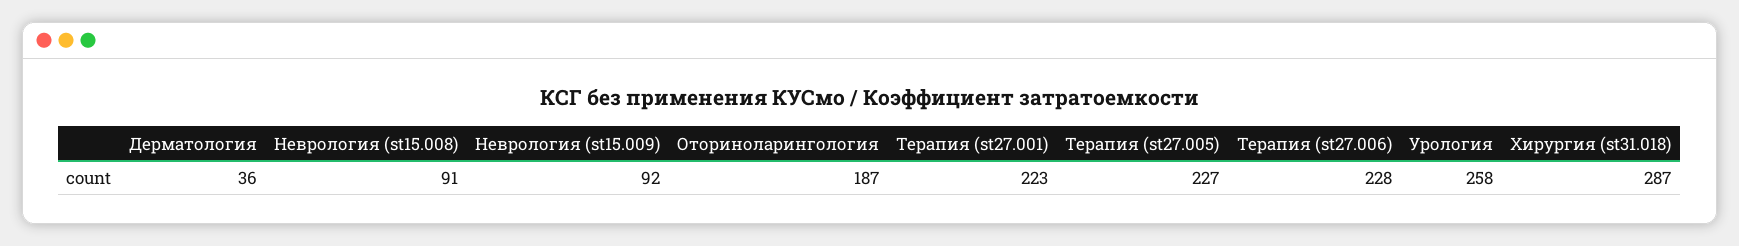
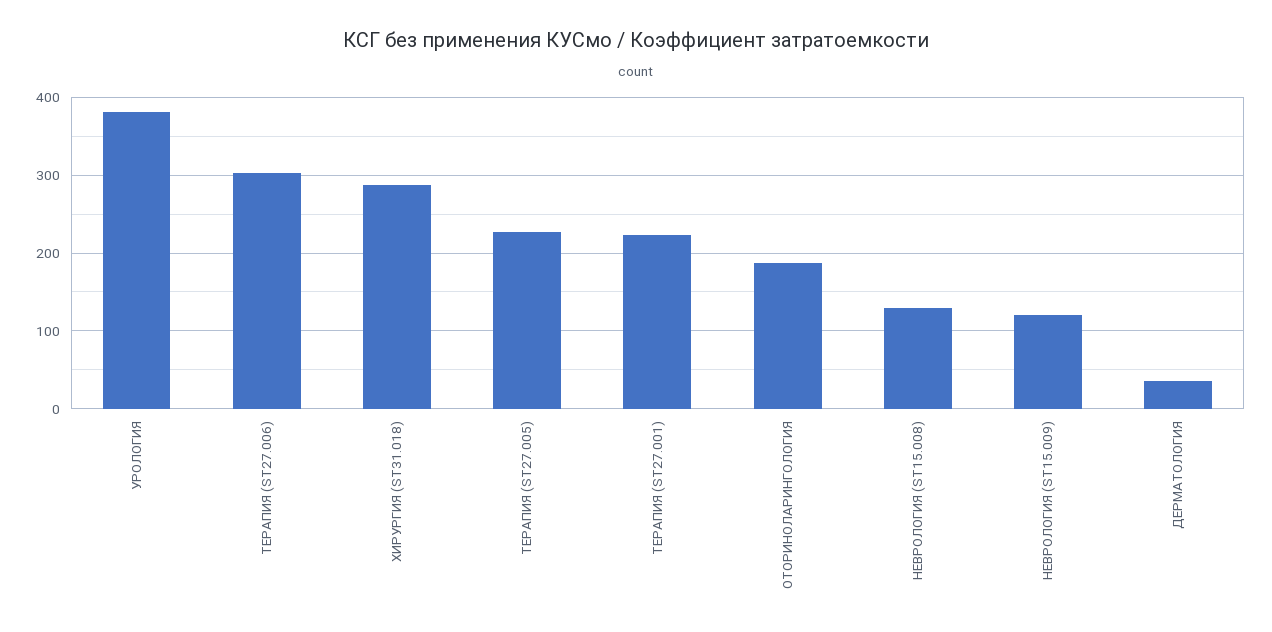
  {
    "Дерматология": 36,
-   "Неврология (st15.008)": 91,
+   "Неврология (st15.008)": 130,
-   "Неврология (st15.009)": 92,
+   "Неврология (st15.009)": 120,
    "Оториноларингология": 187,
    "Терапия (st27.001)": 223,
    "Терапия (st27.005)": 227,
-   "Терапия (st27.006)": 228,
+   "Терапия (st27.006)": 300,
-   "Урология": 258,
+   "Урология": 380,
    "Хирургия (st31.018)": 287
  }

